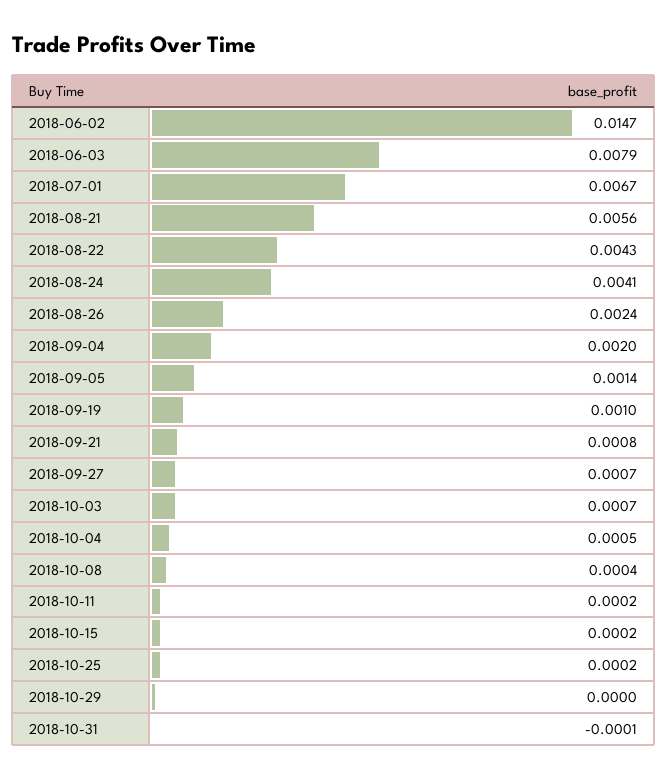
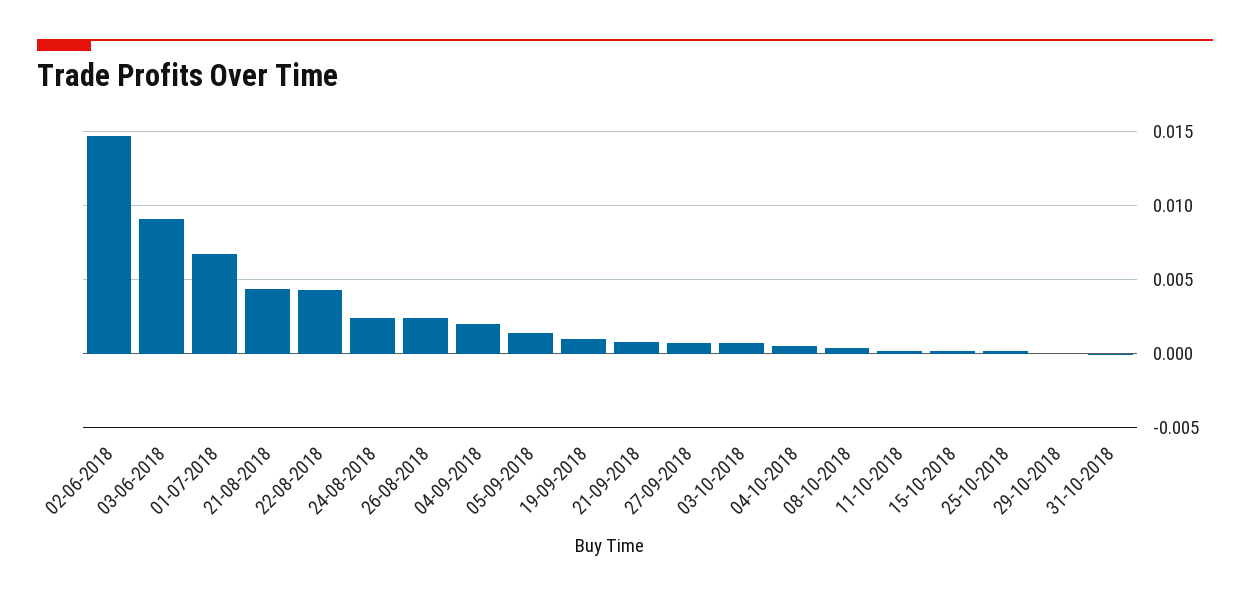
  {
    "2018-06-02": 0.0147,
-   "2018-06-03": 0.0079,
+   "2018-06-03": 0.009,
    "2018-07-01": 0.0067,
-   "2018-08-21": 0.0056,
+   "2018-08-21": 0.0045,
    "2018-08-22": 0.0043,
-   "2018-08-24": 0.0041,
+   "2018-08-24": 0.0025,
    "2018-08-26": 0.0024,
    "2018-09-04": 0.002,
    "2018-09-05": 0.0014,
    "2018-09-19": 0.001,
    "2018-09-21": 0.0008,
    "2018-09-27": 0.0007,
    "2018-10-03": 0.0007,
    "2018-10-04": 0.0005,
    "2018-10-08": 0.0004,
    "2018-10-11": 0.0002,
    "2018-10-15": 0.0002,
    "2018-10-25": 0.0002,
    "2018-10-29": 0,
    "2018-10-31": -0.0001
  }

